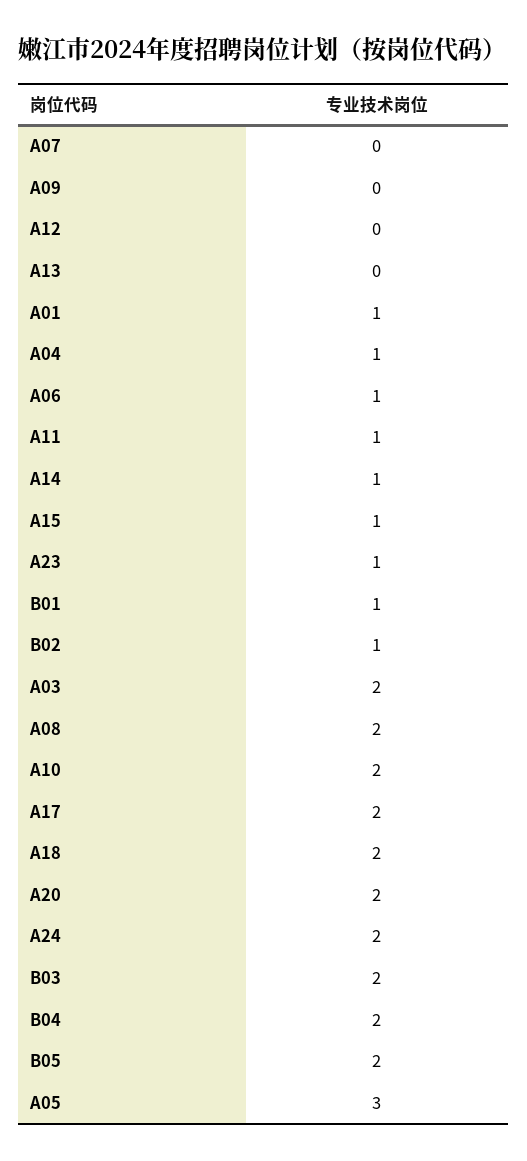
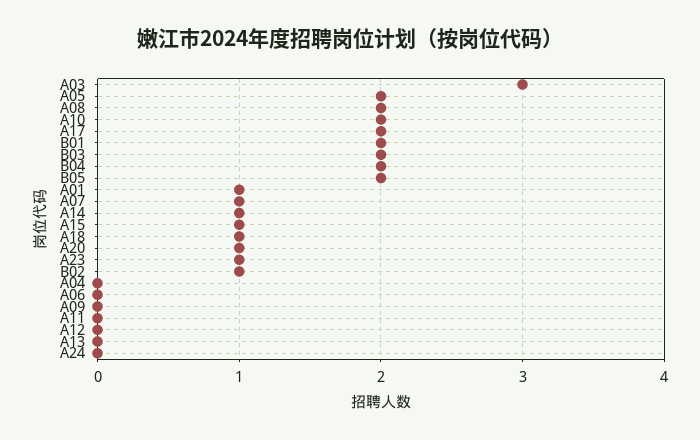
  {
-   "A07": 0,
+   "A07": 1,
    "A09": 0,
    "A12": 0,
    "A13": 0,
    "A01": 1,
-   "A04": 1,
+   "A04": 0,
-   "A06": 1,
+   "A06": 0,
-   "A11": 1,
+   "A11": 0,
    "A14": 1,
    "A15": 1,
    "A23": 1,
-   "B01": 1,
+   "B01": 2,
    "B02": 1,
-   "A03": 2,
+   "A03": 3,
    "A08": 2,
    "A10": 2,
    "A17": 2,
-   "A18": 2,
+   "A18": 1,
-   "A20": 2,
+   "A20": 1,
-   "A24": 2,
+   "A24": 0,
    "B03": 2,
    "B04": 2,
    "B05": 2,
-   "A05": 3
+   "A05": 2
  }

